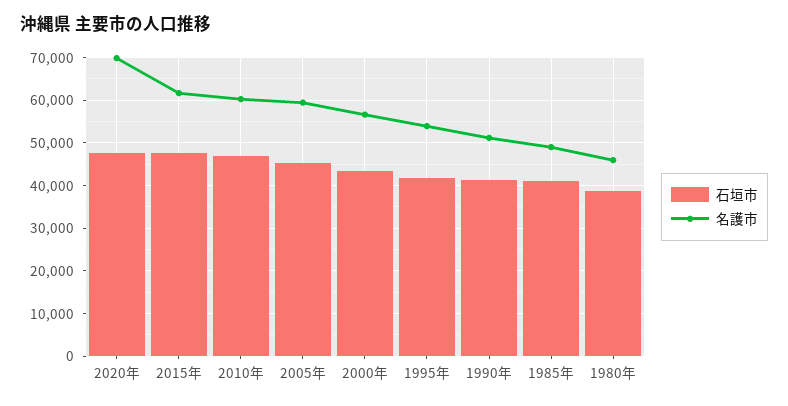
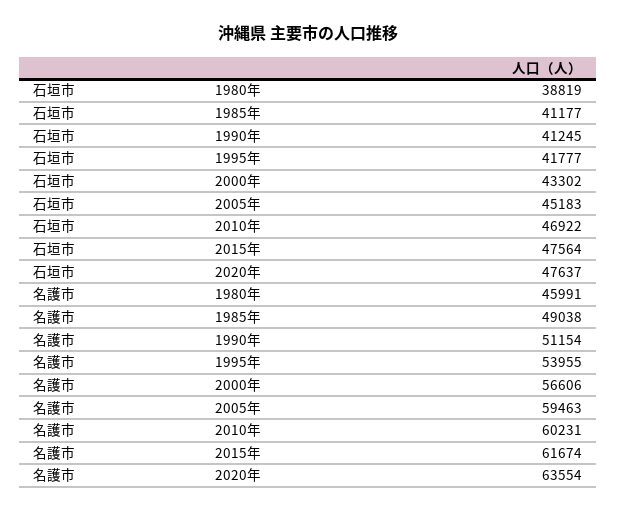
  {
    "石垣市": {
      "2020年": 47637,
      "2015年": 47564,
      "2010年": 46922,
      "2005年": 45183,
      "2000年": 43302,
      "1995年": 41777,
      "1990年": 41245,
      "1985年": 41177,
      "1980年": 38819
    },
    "名護市": {
-     "2020年": 70000,
+     "2020年": 63554,
      "2015年": 61674,
      "2010年": 60231,
      "2005年": 59463,
      "2000年": 56606,
      "1995年": 53955,
      "1990年": 51154,
      "1985年": 49038,
      "1980年": 45991
    }
  }

